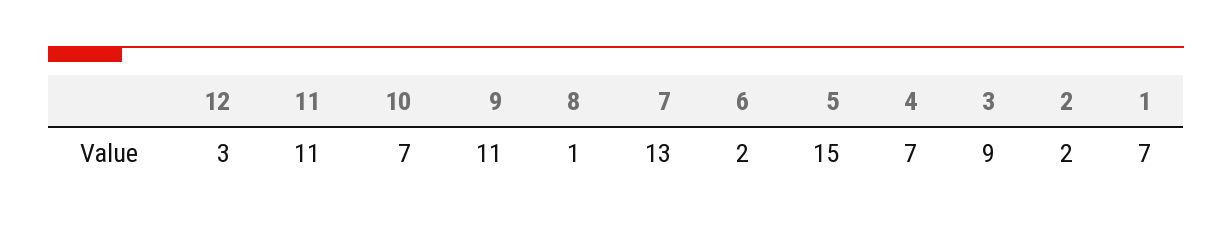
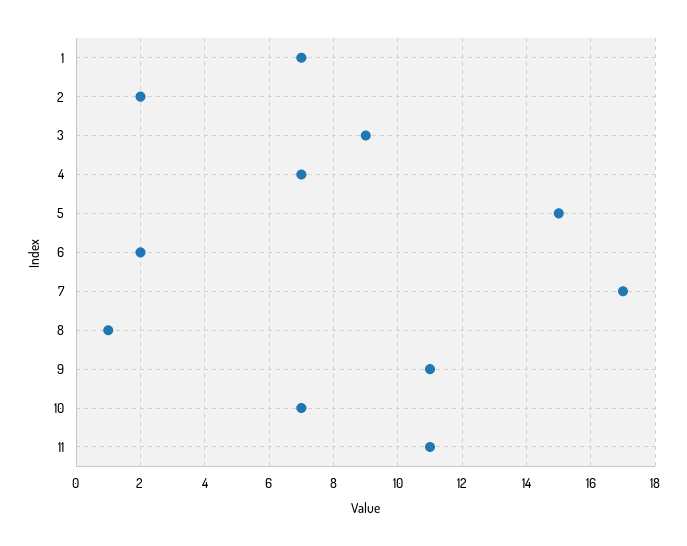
  {
-   "12": 3,
    "11": 11,
    "10": 7,
    "9": 11,
    "8": 1,
-   "7": 13,
+   "7": 17,
    "6": 2,
    "5": 15,
    "4": 7,
    "3": 9,
    "2": 2,
    "1": 7
  }

